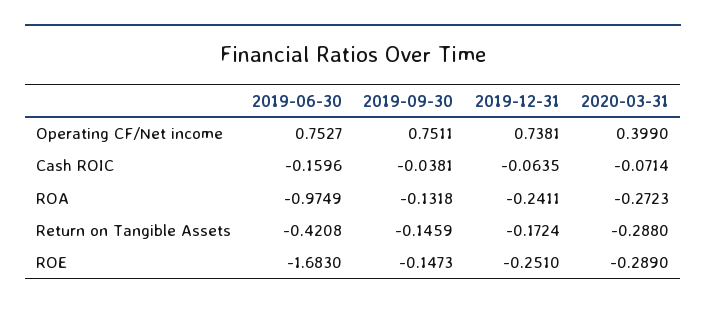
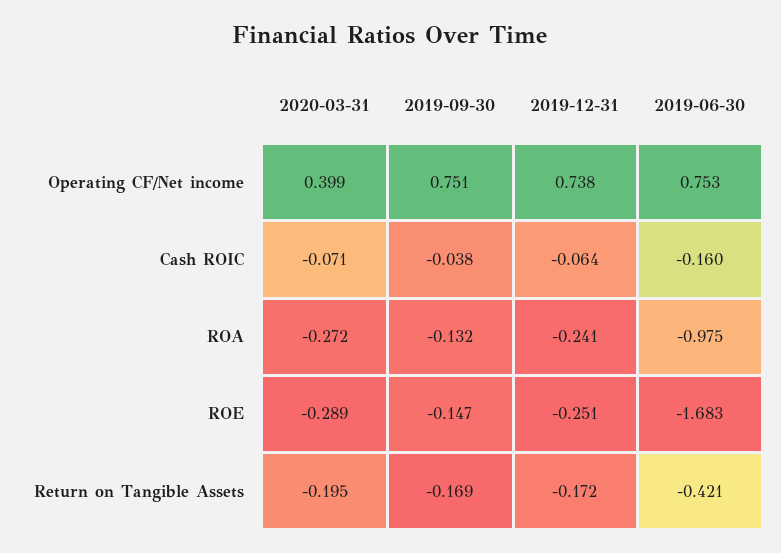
  {
    "2019-06-30": {
      "Operating CF/Net income": 0.7527,
      "Cash ROIC": -0.1596,
      "ROA": -0.9749,
      "Return on Tangible Assets": -0.4208,
      "ROE": -1.683
    },
    "2019-09-30": {
      "Operating CF/Net income": 0.7511,
      "Cash ROIC": -0.0381,
      "ROA": -0.1318,
-     "Return on Tangible Assets": -0.1459,
+     "Return on Tangible Assets": -0.169,
      "ROE": -0.1473
    },
    "2019-12-31": {
      "Operating CF/Net income": 0.7381,
      "Cash ROIC": -0.0635,
      "ROA": -0.2411,
      "Return on Tangible Assets": -0.1724,
      "ROE": -0.251
    },
    "2020-03-31": {
      "Operating CF/Net income": 0.399,
      "Cash ROIC": -0.0714,
      "ROA": -0.2723,
-     "Return on Tangible Assets": -0.288,
+     "Return on Tangible Assets": -0.195,
      "ROE": -0.289
    }
  }

